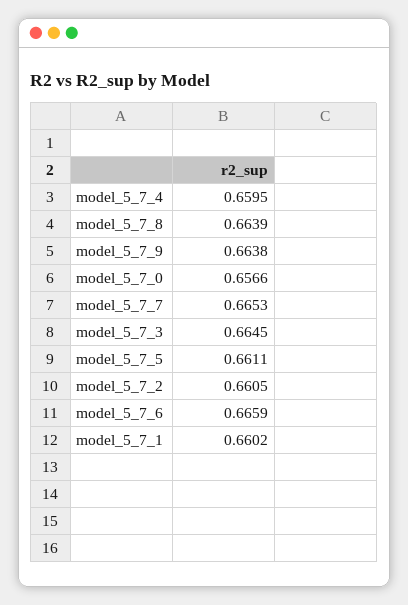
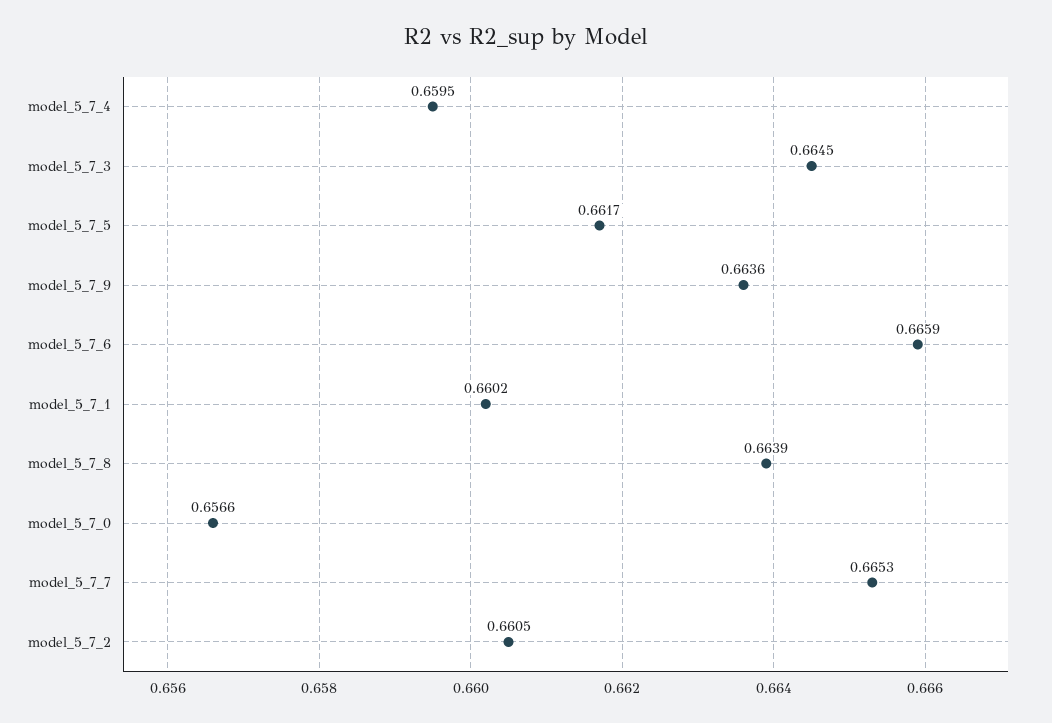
  {
    "model_5_7_4": 0.6595,
    "model_5_7_8": 0.6639,
-   "model_5_7_9": 0.6638,
+   "model_5_7_9": 0.6636,
    "model_5_7_0": 0.6566,
    "model_5_7_7": 0.6653,
    "model_5_7_3": 0.6645,
-   "model_5_7_5": 0.6611,
+   "model_5_7_5": 0.6617,
    "model_5_7_2": 0.6605,
    "model_5_7_6": 0.6659,
    "model_5_7_1": 0.6602
  }

